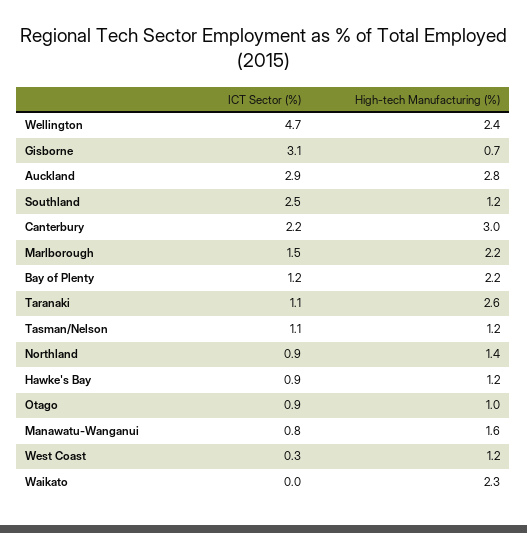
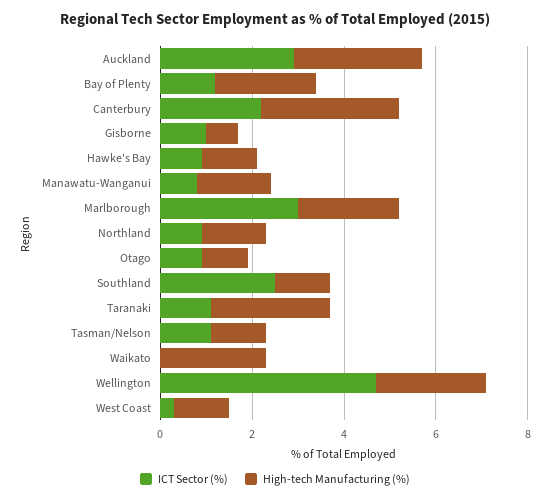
  {
    "ICT Sector (%)": {
      "Wellington": 4.7,
-     "Gisborne": 3.1,
+     "Gisborne": 1,
      "Auckland": 2.9,
      "Southland": 2.5,
      "Canterbury": 2.2,
-     "Marlborough": 1.5,
+     "Marlborough": 3,
      "Bay of Plenty": 1.2,
      "Taranaki": 1.1,
      "Tasman/Nelson": 1.1,
      "Northland": 0.9,
      "Hawke's Bay": 0.9,
      "Otago": 0.9,
      "Manawatu-Wanganui": 0.8,
      "West Coast": 0.3,
      "Waikato": 0
    },
    "High-tech Manufacturing (%)": {
      "Wellington": 2.4,
      "Gisborne": 0.7,
      "Auckland": 2.8,
      "Southland": 1.2,
      "Canterbury": 3,
      "Marlborough": 2.2,
      "Bay of Plenty": 2.2,
      "Taranaki": 2.6,
      "Tasman/Nelson": 1.2,
      "Northland": 1.4,
      "Hawke's Bay": 1.2,
      "Otago": 1,
      "Manawatu-Wanganui": 1.6,
      "West Coast": 1.2,
      "Waikato": 2.3
    }
  }

